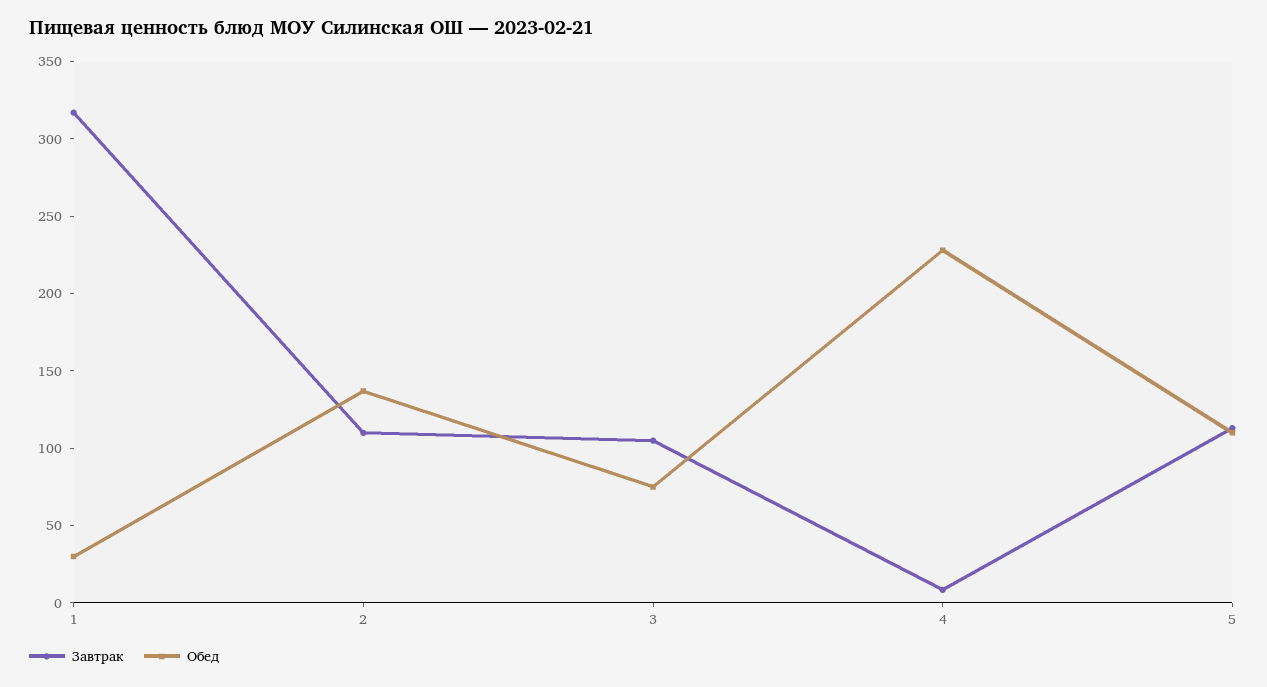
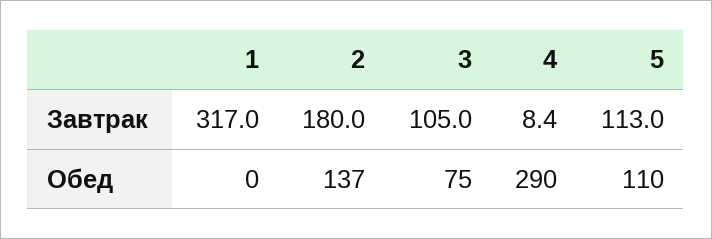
  {
    "Завтрак": {
      "1": 317,
-     "2": 110,
+     "2": 180,
      "3": 105,
      "4": 8.4,
      "5": 113
    },
    "Обед": {
-     "1": 30,
+     "1": 0,
      "2": 137,
      "3": 75,
-     "4": 230,
+     "4": 290,
      "5": 110
    }
  }

